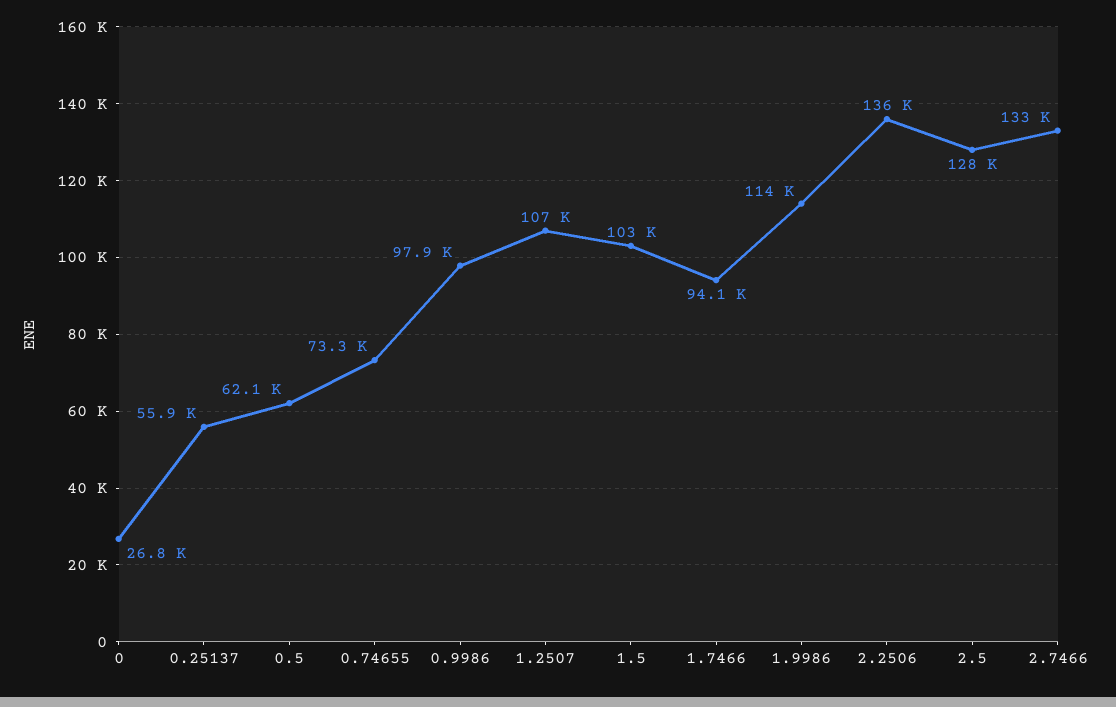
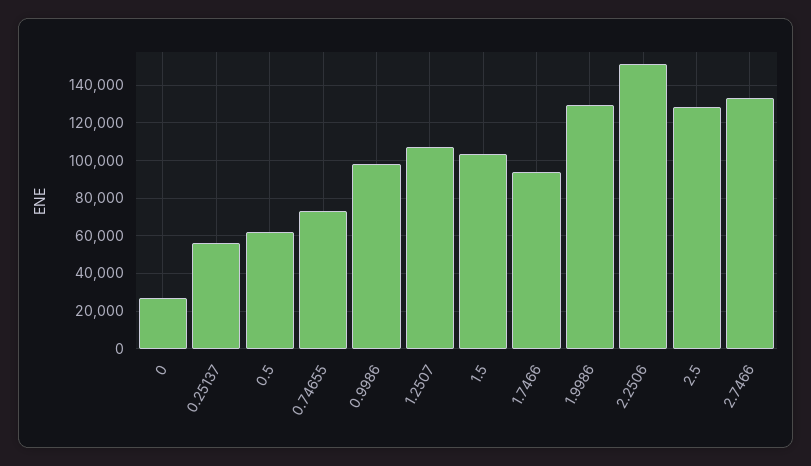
  {
    "0": 26800,
    "0.25137": 55900,
    "0.5": 62100,
    "0.74655": 73300,
    "0.9986": 97900,
    "1.2507": 107000,
    "1.5": 103000,
    "1.7466": 94100,
-   "1.9986": 114000,
+   "1.9986": 130000,
-   "2.2506": 136000,
+   "2.2506": 150000,
    "2.5": 128000,
    "2.7466": 133000
  }

